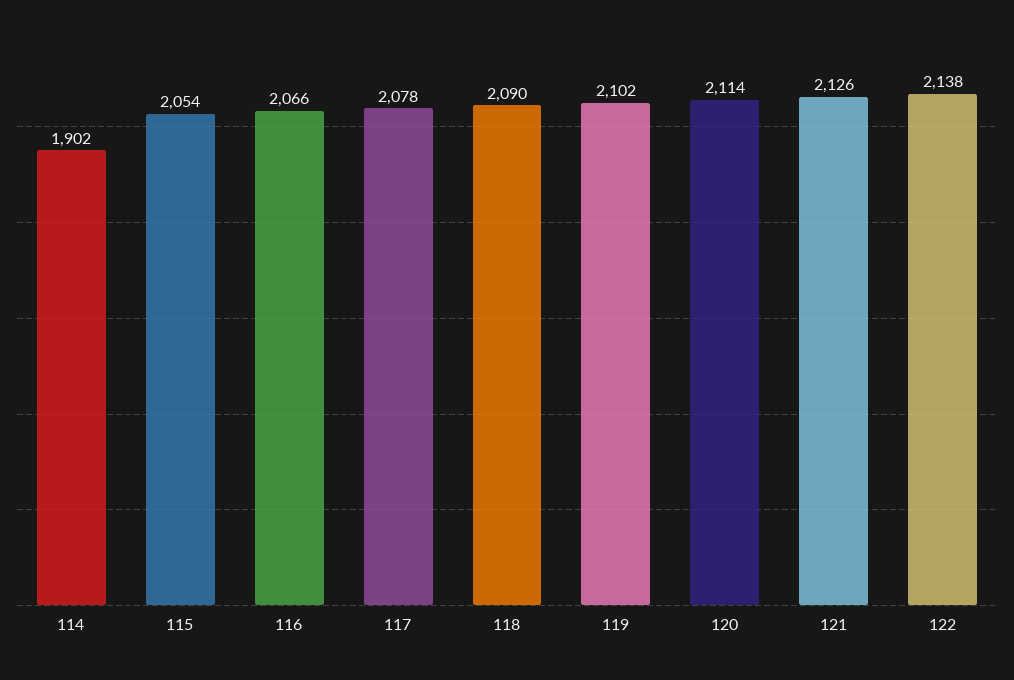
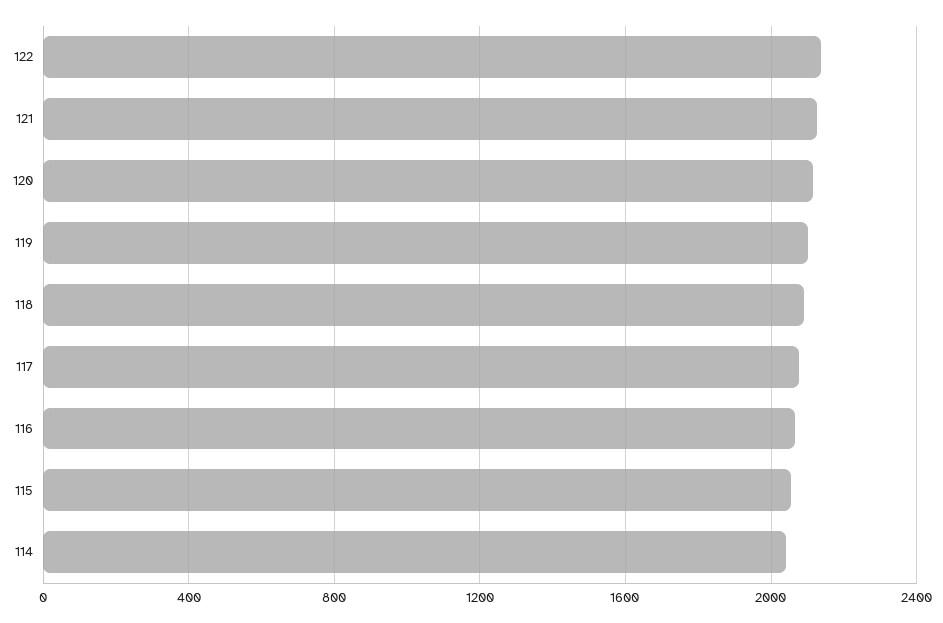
  {
-   "114": 1902,
+   "114": 2050,
    "115": 2054,
    "116": 2066,
    "117": 2078,
    "118": 2090,
    "119": 2102,
    "120": 2114,
    "121": 2126,
    "122": 2138
  }

